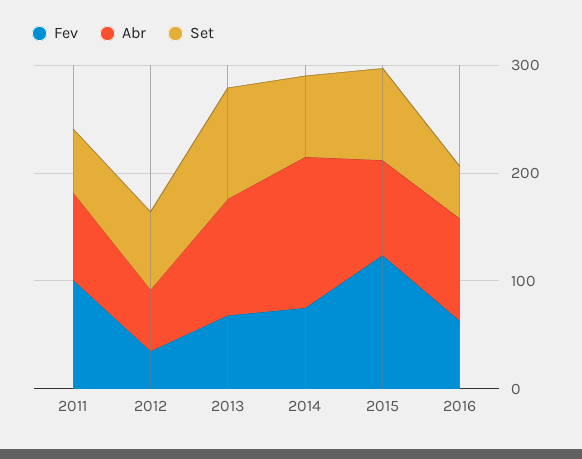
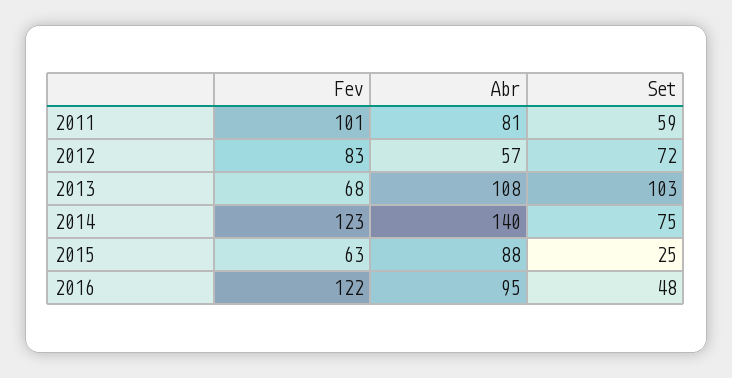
  {
    "Fev": {
      "2011": 101,
-     "2012": 40,
+     "2012": 83,
      "2013": 68,
-     "2014": 80,
+     "2014": 123,
-     "2015": 120,
+     "2015": 63,
-     "2016": 60
+     "2016": 122
    },
    "Abr": {
      "2011": 81,
      "2012": 57,
      "2013": 108,
      "2014": 140,
      "2015": 88,
      "2016": 95
    },
    "Set": {
      "2011": 59,
      "2012": 72,
      "2013": 103,
      "2014": 75,
-     "2015": 80,
+     "2015": 25,
      "2016": 48
    }
  }

